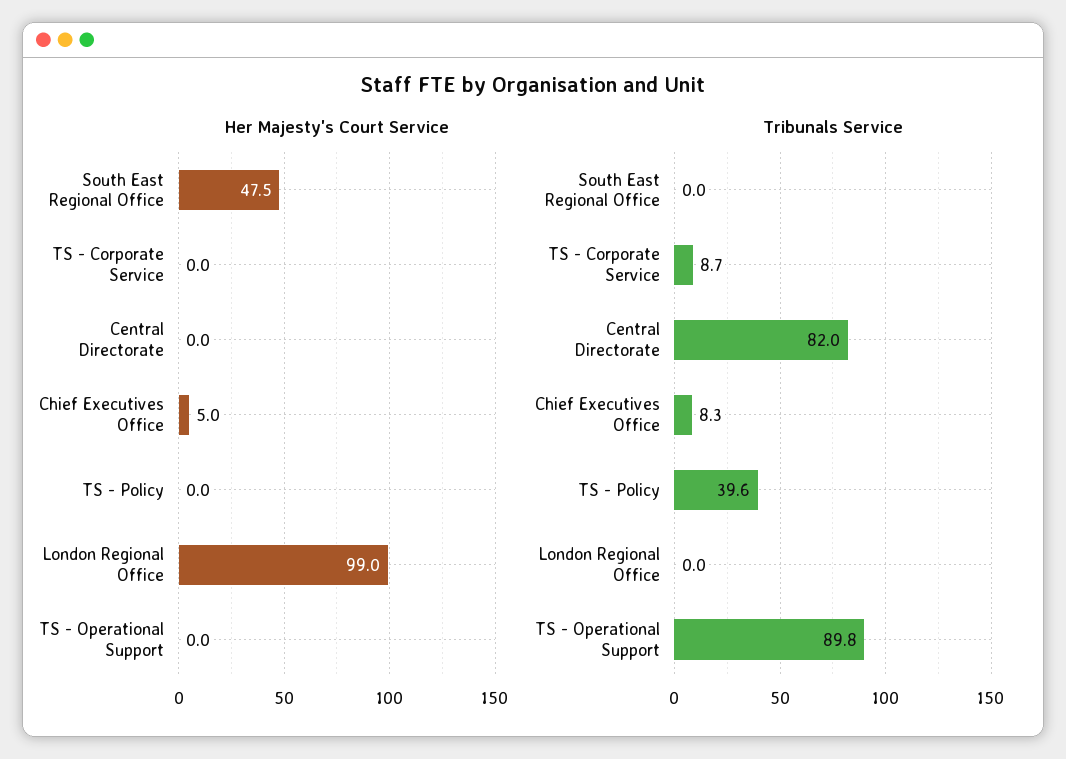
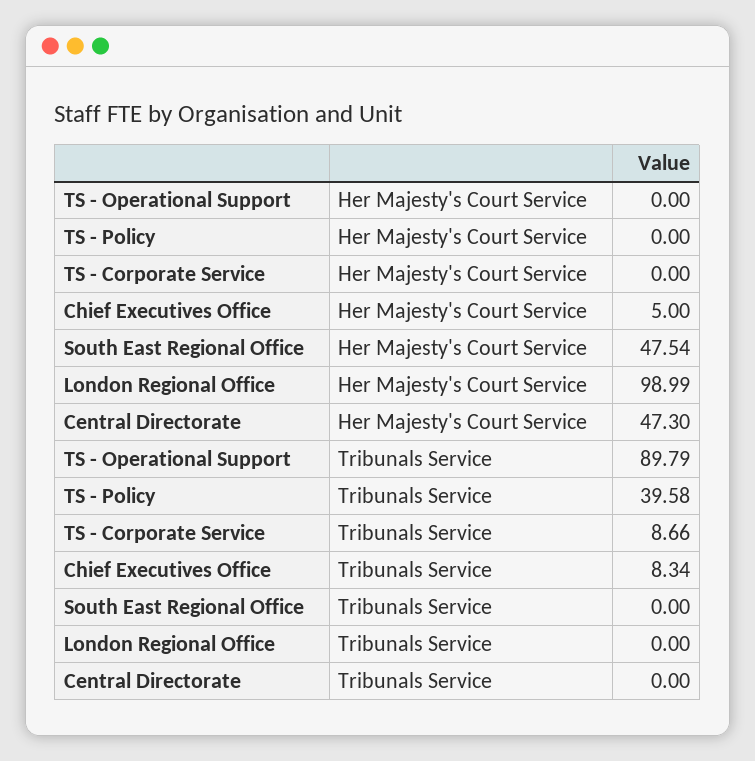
  {
    "Her Majesty's Court Service": {
      "South East Regional Office": 47.54,
      "TS - Corporate Service": 0,
-     "Central Directorate": 0,
+     "Central Directorate": 47.3,
      "Chief Executives Office": 5,
      "TS - Policy": 0,
      "London Regional Office": 98.99,
      "TS - Operational Support": 0
    },
    "Tribunals Service": {
      "South East Regional Office": 0,
      "TS - Corporate Service": 8.66,
-     "Central Directorate": 82,
+     "Central Directorate": 0,
      "Chief Executives Office": 8.34,
      "TS - Policy": 39.58,
      "London Regional Office": 0,
      "TS - Operational Support": 89.79
    }
  }

